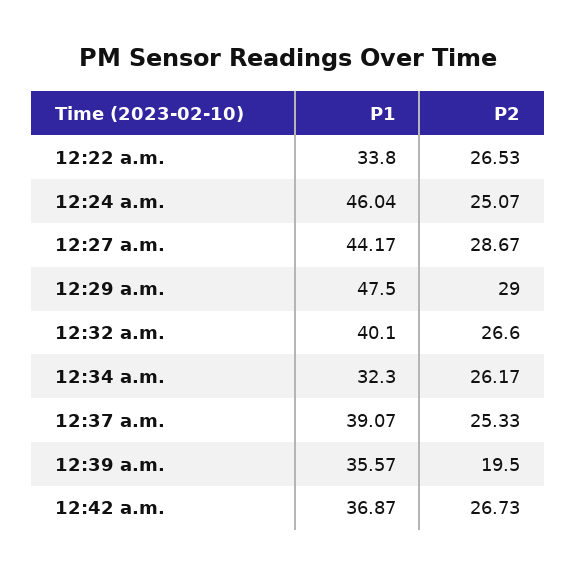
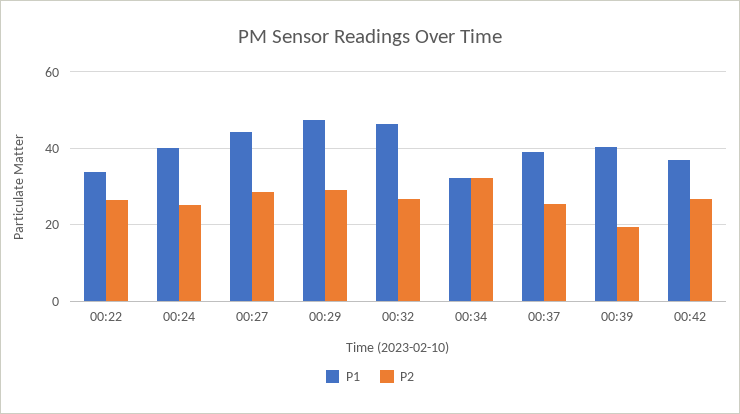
  {
    "P1": {
      "12:22 a.m.": 33.8,
-     "12:24 a.m.": 46.04,
+     "12:24 a.m.": 40,
      "12:27 a.m.": 44.17,
      "12:29 a.m.": 47.5,
-     "12:32 a.m.": 40.1,
+     "12:32 a.m.": 46,
      "12:34 a.m.": 32.3,
      "12:37 a.m.": 39.07,
-     "12:39 a.m.": 35.57,
+     "12:39 a.m.": 40,
      "12:42 a.m.": 36.87
    },
    "P2": {
      "12:22 a.m.": 26.53,
      "12:24 a.m.": 25.07,
      "12:27 a.m.": 28.67,
      "12:29 a.m.": 29,
      "12:32 a.m.": 26.6,
-     "12:34 a.m.": 26.17,
+     "12:34 a.m.": 32,
      "12:37 a.m.": 25.33,
      "12:39 a.m.": 19.5,
      "12:42 a.m.": 26.73
    }
  }

